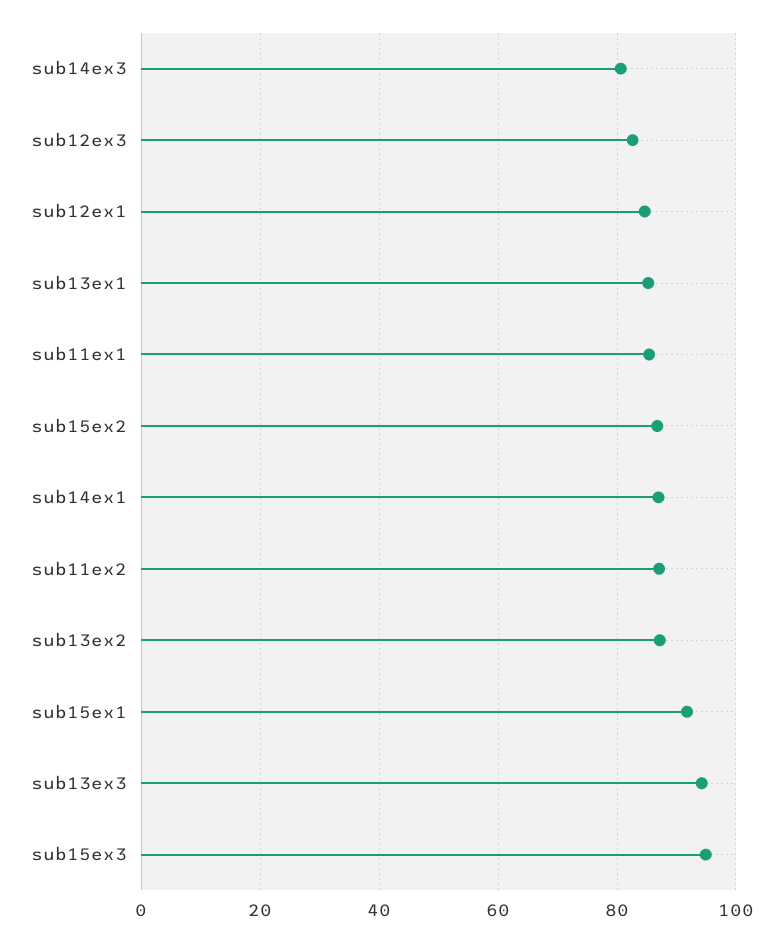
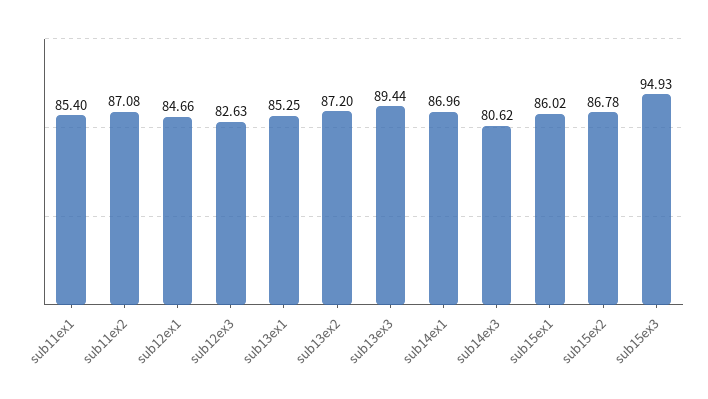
  {
    "sub14ex3": 80.62,
    "sub12ex3": 82.63,
    "sub12ex1": 84.66,
    "sub13ex1": 85.25,
    "sub11ex1": 85.4,
    "sub15ex2": 86.78,
    "sub14ex1": 86.96,
    "sub11ex2": 87.08,
    "sub13ex2": 87.2,
-   "sub15ex1": 92,
+   "sub15ex1": 86.02,
-   "sub13ex3": 94,
+   "sub13ex3": 89.44,
    "sub15ex3": 94.93
  }

